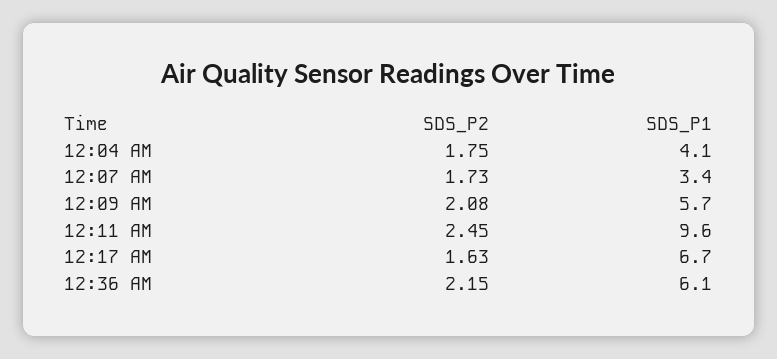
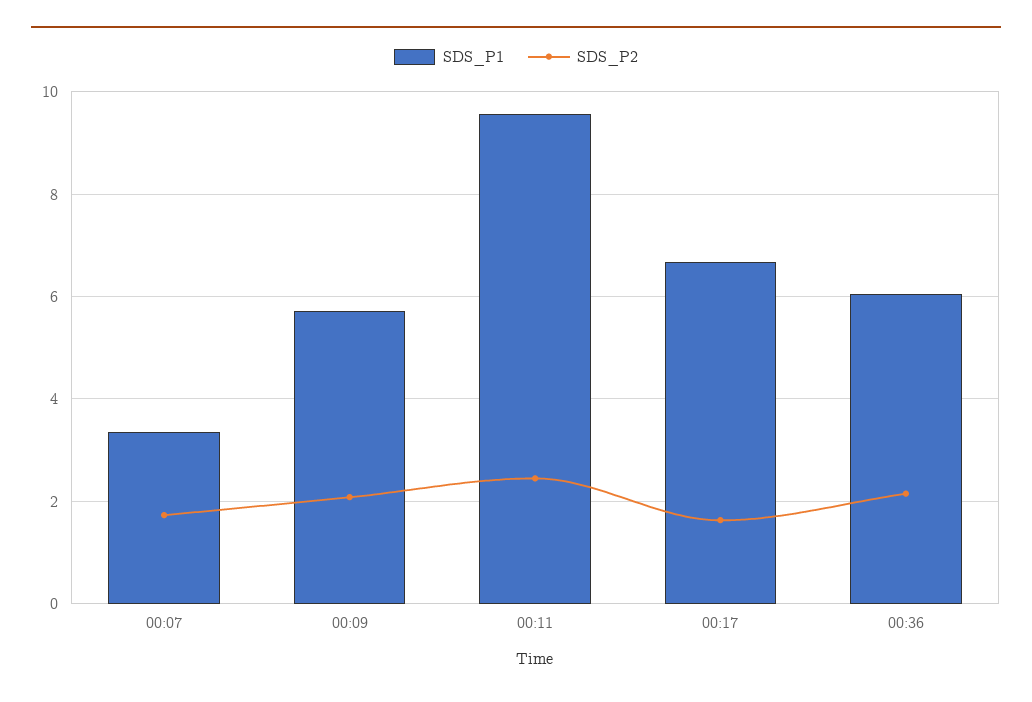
  {
    "SDS_P2": {
-     "12:04 AM": 1.75,
      "12:07 AM": 1.73,
      "12:09 AM": 2.08,
      "12:11 AM": 2.45,
      "12:17 AM": 1.63,
      "12:36 AM": 2.15
    },
    "SDS_P1": {
-     "12:04 AM": 4.1,
      "12:07 AM": 3.4,
      "12:09 AM": 5.7,
      "12:11 AM": 9.6,
      "12:17 AM": 6.7,
      "12:36 AM": 6.1
    }
  }

